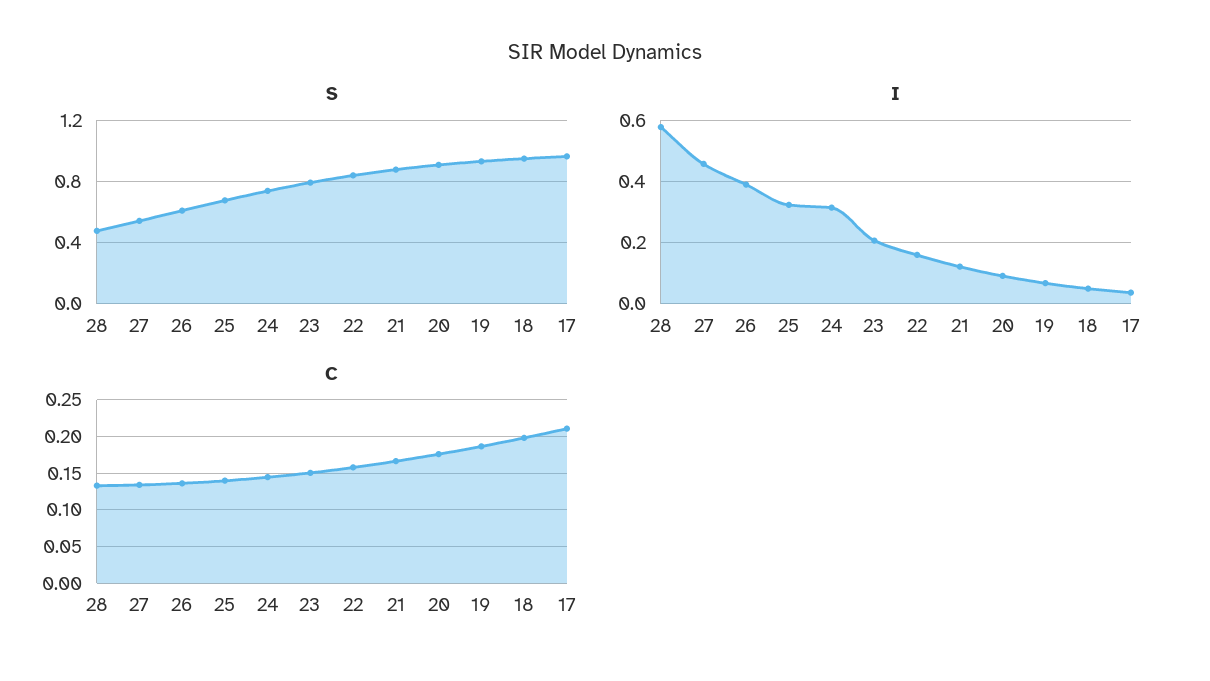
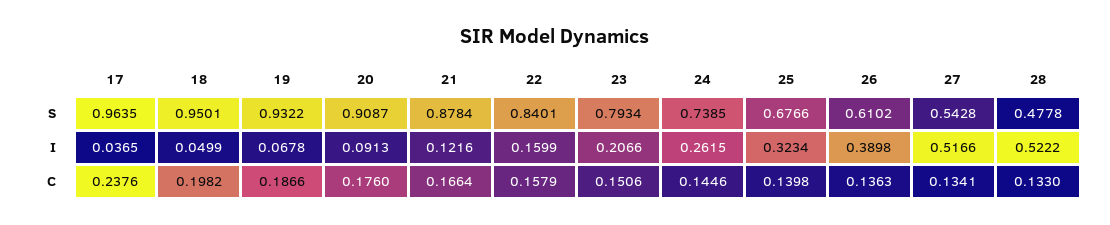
  {
    "S": {
      "28": 0.4778,
      "27": 0.5428,
      "26": 0.6102,
      "25": 0.6766,
      "24": 0.7385,
      "23": 0.7934,
      "22": 0.8401,
      "21": 0.8784,
      "20": 0.9087,
      "19": 0.9322,
      "18": 0.9501,
      "17": 0.9635
    },
    "I": {
-     "28": 0.58,
+     "28": 0.5222,
-     "27": 0.46,
+     "27": 0.5166,
      "26": 0.3898,
      "25": 0.3234,
-     "24": 0.32,
+     "24": 0.2615,
      "23": 0.2066,
      "22": 0.1599,
      "21": 0.1216,
      "20": 0.0913,
      "19": 0.0678,
      "18": 0.0499,
      "17": 0.0365
    },
    "C": {
      "28": 0.133,
      "27": 0.1341,
      "26": 0.1363,
      "25": 0.1398,
      "24": 0.1446,
      "23": 0.1506,
      "22": 0.1579,
      "21": 0.1664,
      "20": 0.176,
      "19": 0.1866,
      "18": 0.1982,
-     "17": 0.21
+     "17": 0.2376
    }
  }

